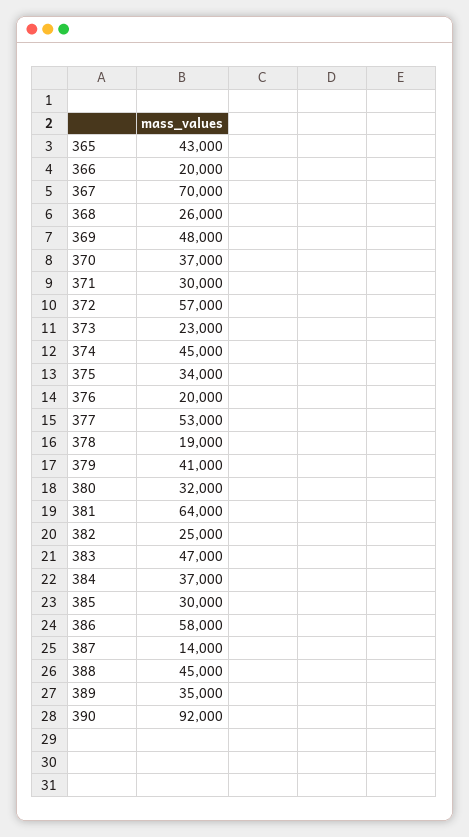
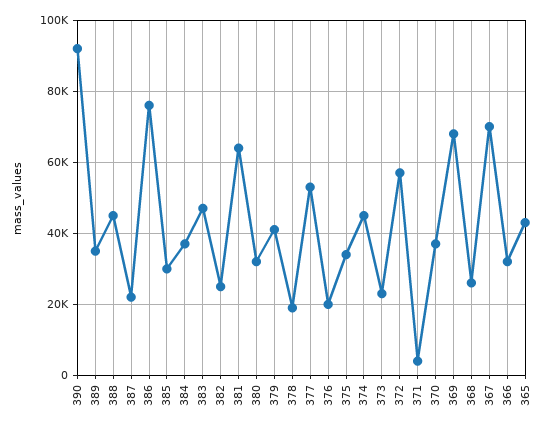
  {
    "365": 43000,
-   "366": 20000,
+   "366": 32000,
    "367": 70000,
    "368": 26000,
-   "369": 48000,
+   "369": 68000,
    "370": 37000,
-   "371": 30000,
+   "371": 4000,
    "372": 57000,
    "373": 23000,
    "374": 45000,
    "375": 34000,
    "376": 20000,
    "377": 53000,
    "378": 19000,
    "379": 41000,
    "380": 32000,
    "381": 64000,
    "382": 25000,
    "383": 47000,
    "384": 37000,
    "385": 30000,
-   "386": 58000,
+   "386": 76000,
-   "387": 14000,
+   "387": 22000,
    "388": 45000,
    "389": 35000,
    "390": 92000
  }

